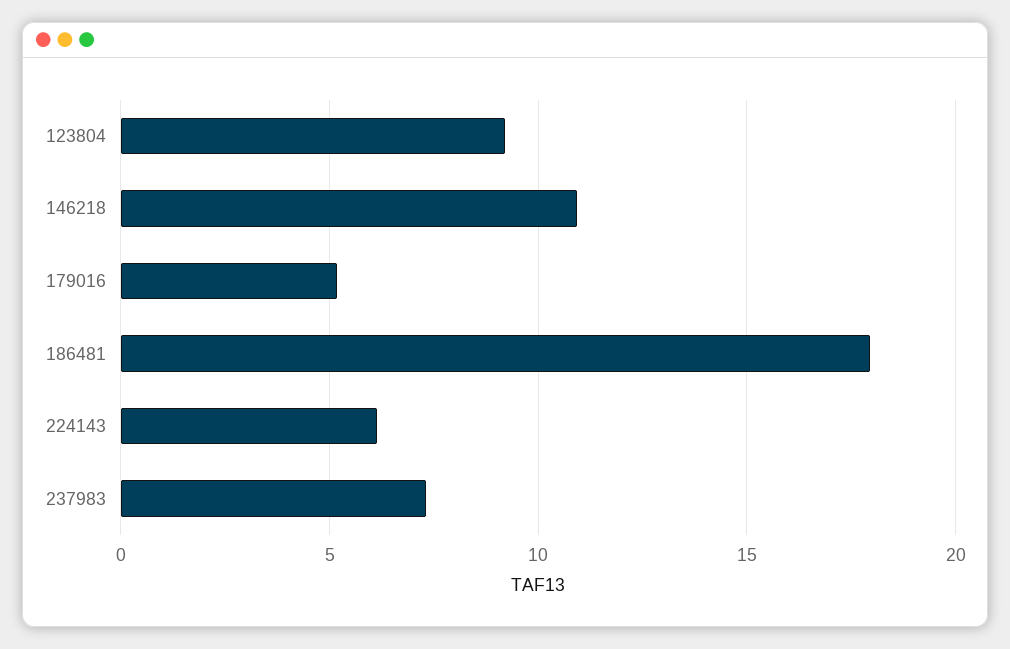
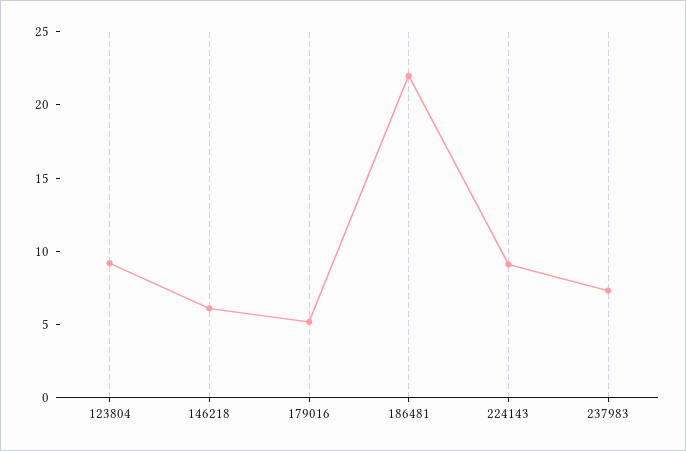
  {
    "123804": 9,
-   "146218": 11,
+   "146218": 6,
    "179016": 5,
-   "186481": 18,
+   "186481": 22,
-   "224143": 6,
+   "224143": 9,
    "237983": 7.5
  }

